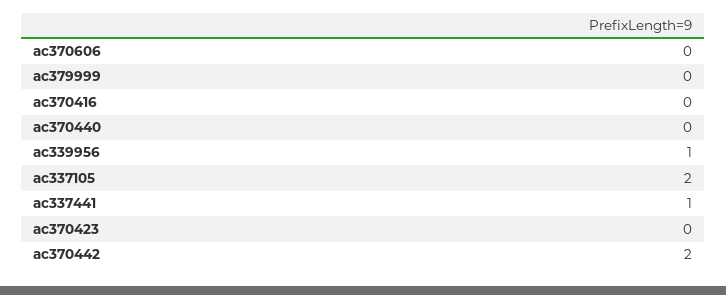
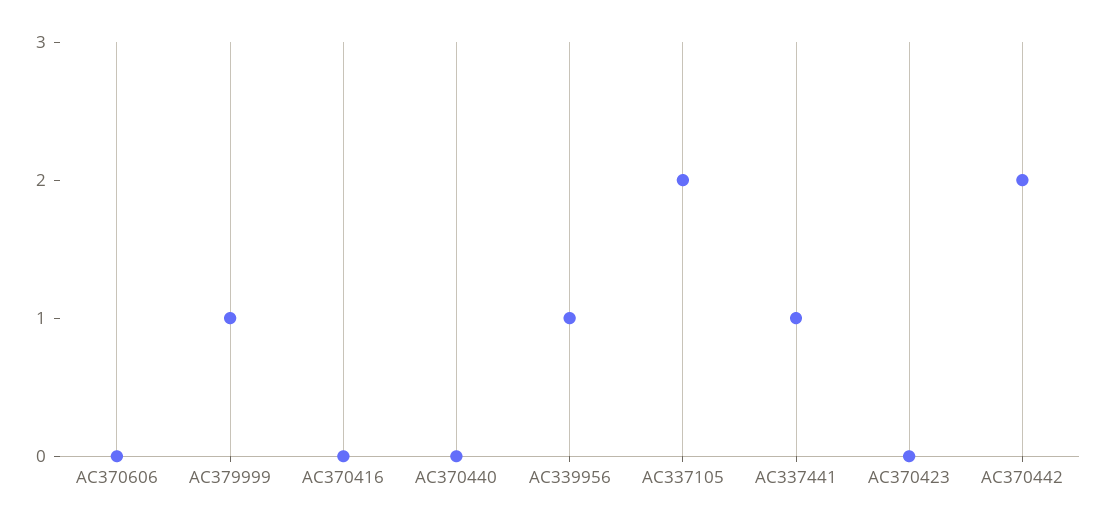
  {
    "ac370606": 0,
-   "ac379999": 0,
+   "ac379999": 1,
    "ac370416": 0,
    "ac370440": 0,
    "ac339956": 1,
    "ac337105": 2,
    "ac337441": 1,
    "ac370423": 0,
    "ac370442": 2
  }

